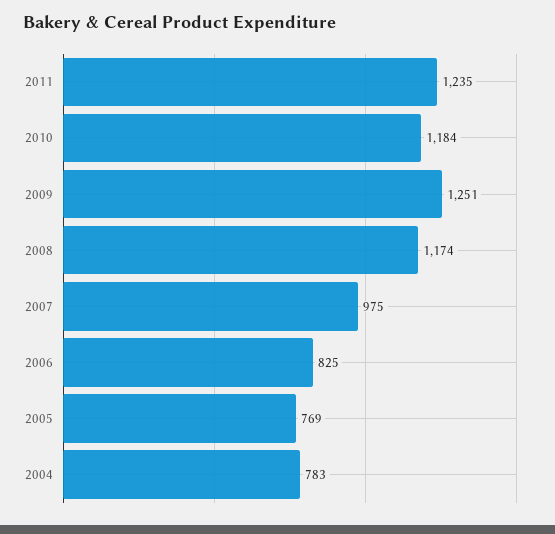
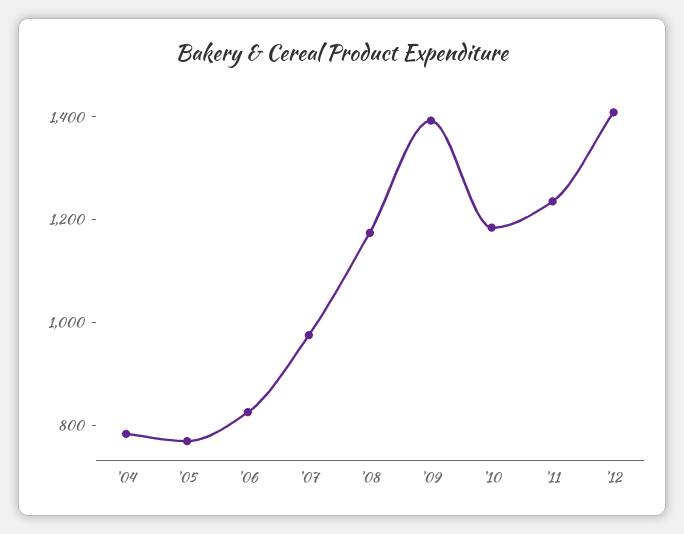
  {
    "2011": 1235,
    "2010": 1184,
-   "2009": 1251,
+   "2009": 1400,
    "2008": 1174,
    "2007": 975,
    "2006": 825,
    "2005": 769,
-   "2004": 783
+   "2004": 783,
+   "'12": 1400
  }

